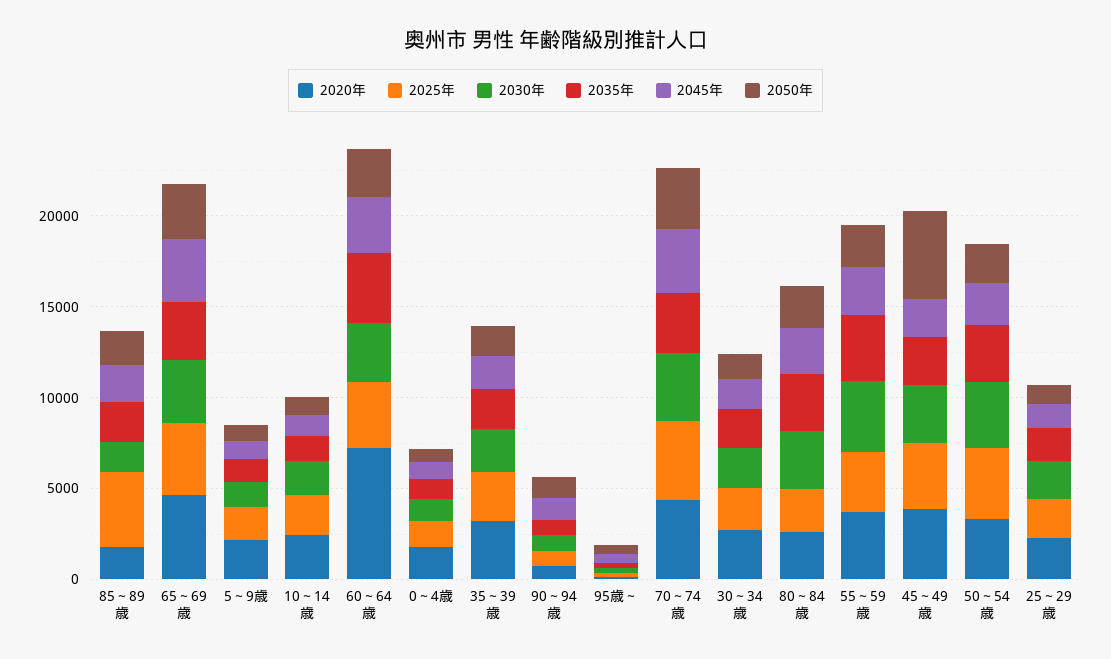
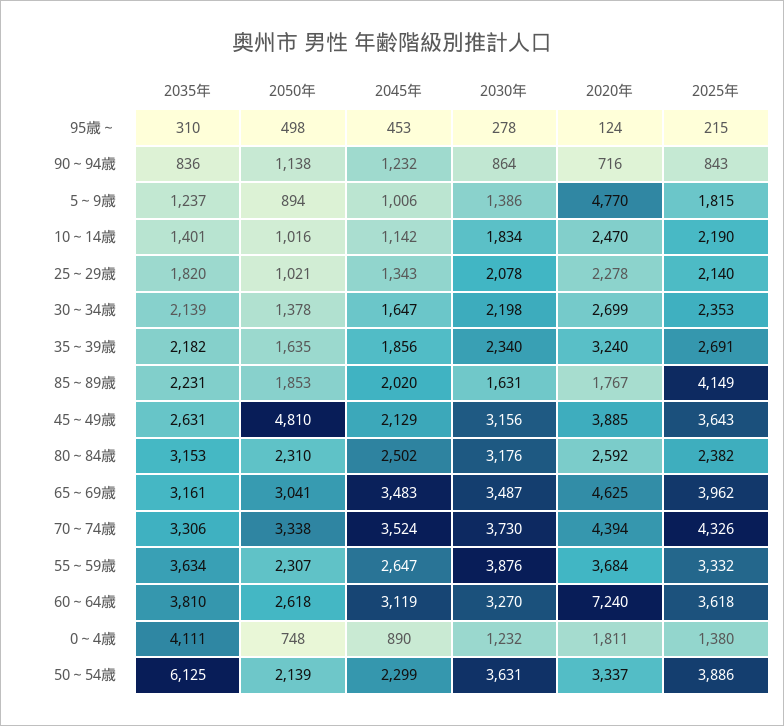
  {
    "2020年": {
      "85～89歳": 1767,
      "65～69歳": 4625,
-     "5～9歳": 2000,
+     "5～9歳": 4770,
      "10～14歳": 2470,
      "60～64歳": 7240,
      "0～4歳": 1811,
      "35～39歳": 3240,
      "90～94歳": 716,
      "95歳～": 124,
      "70～74歳": 4394,
      "30～34歳": 2699,
      "80～84歳": 2592,
      "55～59歳": 3684,
      "45～49歳": 3885,
      "50～54歳": 3337,
      "25～29歳": 2278
    },
    "2025年": {
      "85～89歳": 4149,
      "65～69歳": 3962,
      "5～9歳": 1815,
      "10～14歳": 2190,
      "60～64歳": 3618,
      "0～4歳": 1380,
      "35～39歳": 2691,
      "90～94歳": 843,
      "95歳～": 215,
      "70～74歳": 4326,
      "30～34歳": 2353,
      "80～84歳": 2382,
      "55～59歳": 3332,
      "45～49歳": 3643,
      "50～54歳": 3886,
      "25～29歳": 2140
    },
    "2030年": {
      "85～89歳": 1631,
      "65～69歳": 3487,
      "5～9歳": 1386,
      "10～14歳": 1834,
      "60～64歳": 3270,
      "0～4歳": 1232,
      "35～39歳": 2340,
      "90～94歳": 864,
      "95歳～": 278,
      "70～74歳": 3730,
      "30～34歳": 2198,
      "80～84歳": 3176,
      "55～59歳": 3876,
      "45～49歳": 3156,
      "50～54歳": 3631,
      "25～29歳": 2078
    },
    "2035年": {
      "85～89歳": 2231,
      "65～69歳": 3161,
      "5～9歳": 1237,
      "10～14歳": 1401,
      "60～64歳": 3810,
-     "0～4歳": 1000,
+     "0～4歳": 4111,
      "35～39歳": 2182,
      "90～94歳": 836,
      "95歳～": 310,
      "70～74歳": 3306,
      "30～34歳": 2139,
      "80～84歳": 3153,
      "55～59歳": 3634,
      "45～49歳": 2631,
-     "50～54歳": 3000,
+     "50～54歳": 6125,
      "25～29歳": 1820
    },
    "2045年": {
      "85～89歳": 2020,
      "65～69歳": 3483,
      "5～9歳": 1006,
      "10～14歳": 1142,
      "60～64歳": 3119,
      "0～4歳": 890,
      "35～39歳": 1856,
      "90～94歳": 1232,
      "95歳～": 453,
      "70～74歳": 3524,
      "30～34歳": 1647,
      "80～84歳": 2502,
      "55～59歳": 2647,
      "45～49歳": 2129,
      "50～54歳": 2299,
      "25～29歳": 1343
    },
    "2050年": {
      "85～89歳": 1853,
      "65～69歳": 3041,
      "5～9歳": 894,
      "10～14歳": 1016,
      "60～64歳": 2618,
      "0～4歳": 748,
      "35～39歳": 1635,
      "90～94歳": 1138,
      "95歳～": 498,
      "70～74歳": 3338,
      "30～34歳": 1378,
      "80～84歳": 2310,
      "55～59歳": 2307,
      "45～49歳": 4810,
      "50～54歳": 2139,
      "25～29歳": 1021
    }
  }

